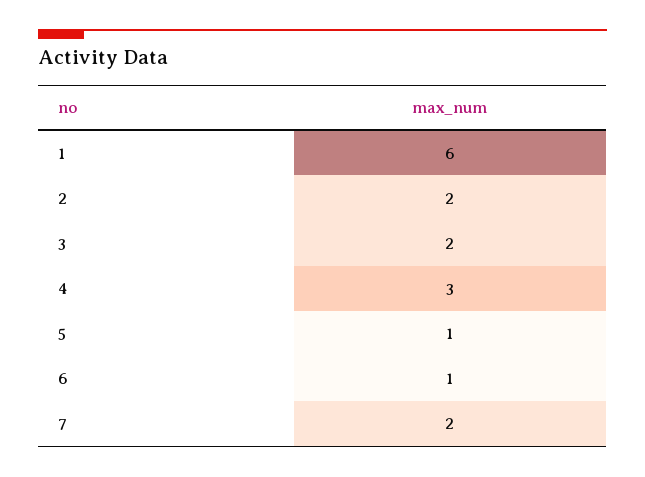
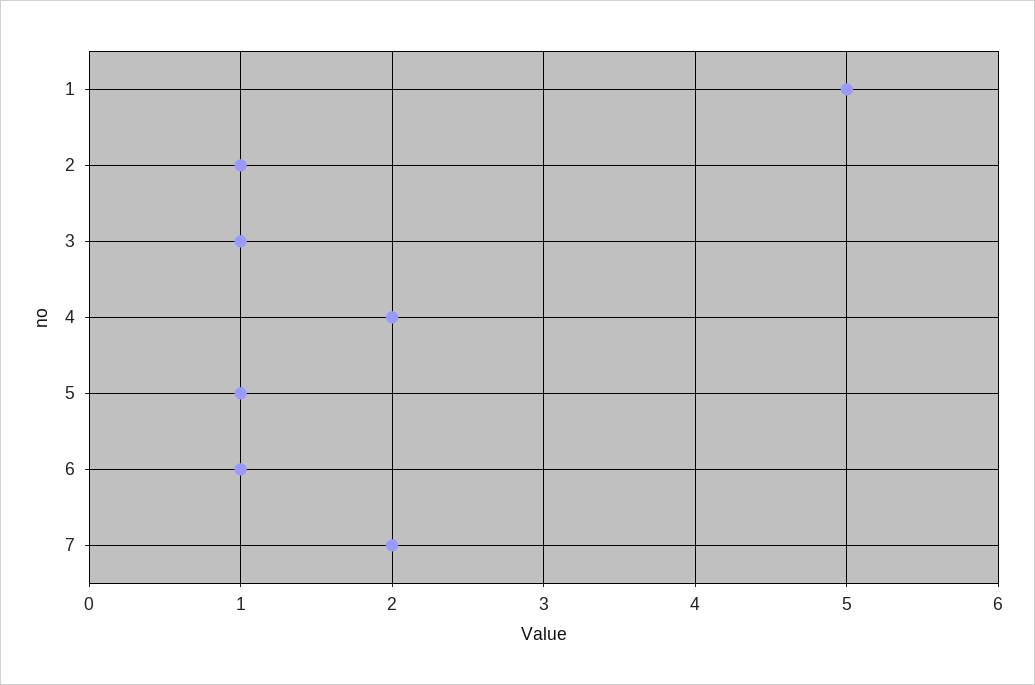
  {
-   "1": 6,
+   "1": 5,
-   "2": 2,
+   "2": 1,
-   "3": 2,
+   "3": 1,
-   "4": 3,
+   "4": 2,
    "5": 1,
    "6": 1,
    "7": 2
  }

